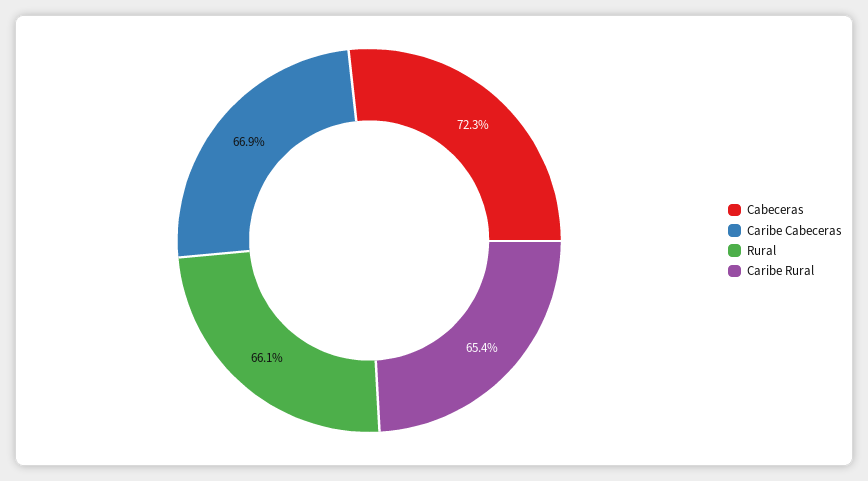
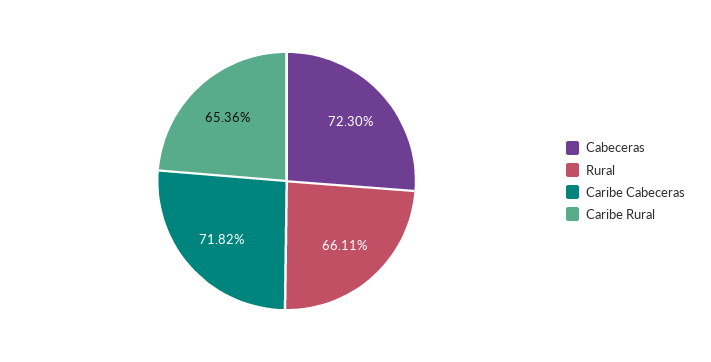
  {
    "Cabeceras": 72.3,
-   "Caribe Cabeceras": 66.9,
+   "Caribe Cabeceras": 71.82,
    "Rural": 66.11,
    "Caribe Rural": 65.36
  }

